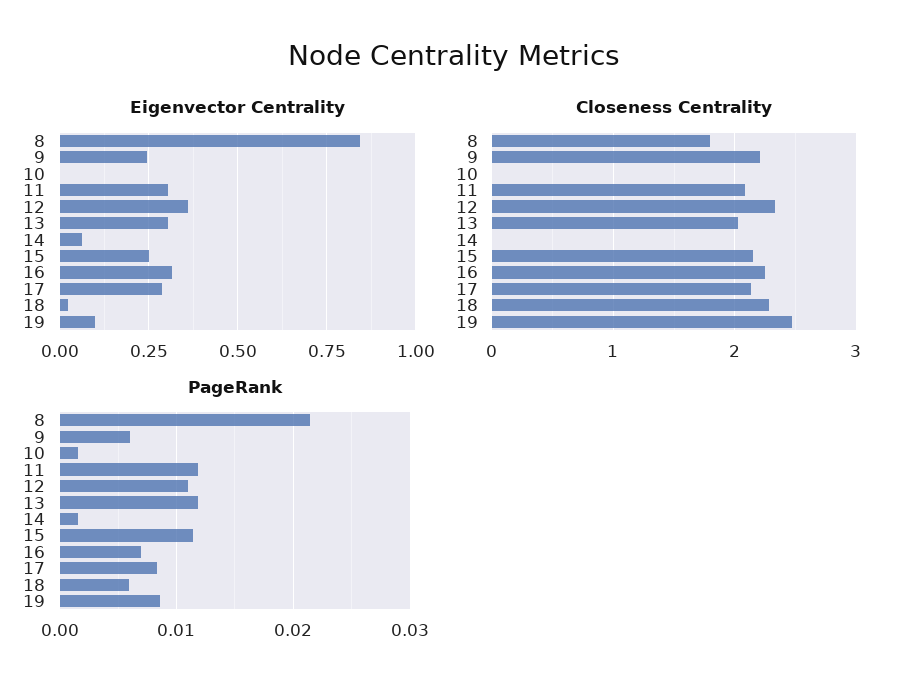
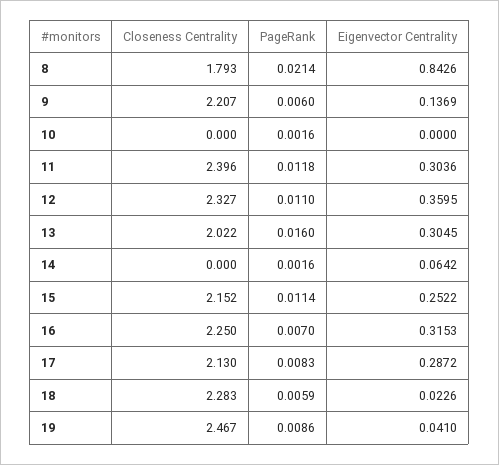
  {
    "Eigenvector Centrality": {
      "8": 0.8426,
-     "9": 0.25,
+     "9": 0.1369,
      "10": 0,
      "11": 0.3036,
      "12": 0.3595,
      "13": 0.3045,
      "14": 0.0642,
      "15": 0.2522,
      "16": 0.3153,
      "17": 0.2872,
      "18": 0.0226,
-     "19": 0.1
+     "19": 0.041
    },
    "Closeness Centrality": {
      "8": 1.793,
      "9": 2.207,
      "10": 0,
-     "11": 2.1,
+     "11": 2.396,
      "12": 2.327,
      "13": 2.022,
      "14": 0,
      "15": 2.152,
      "16": 2.25,
      "17": 2.13,
      "18": 2.283,
      "19": 2.467
    },
    "PageRank": {
      "8": 0.0214,
      "9": 0.006,
      "10": 0.0016,
      "11": 0.0118,
      "12": 0.011,
-     "13": 0.012,
+     "13": 0.016,
      "14": 0.0016,
      "15": 0.0114,
      "16": 0.007,
      "17": 0.0083,
      "18": 0.0059,
      "19": 0.0086
    }
  }

